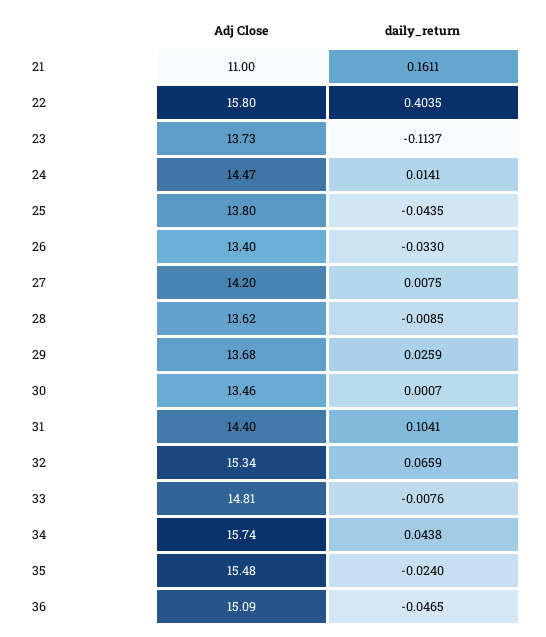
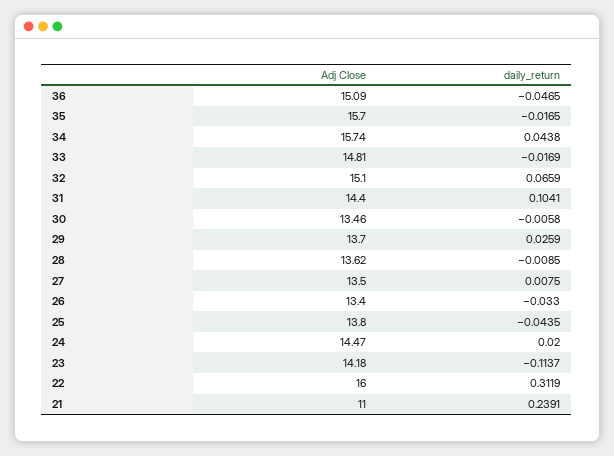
  {
    "Adj Close": {
      "21": 11,
-     "22": 15.8,
+     "22": 16,
-     "23": 13.73,
+     "23": 14.18,
      "24": 14.47,
      "25": 13.8,
      "26": 13.4,
-     "27": 14.2,
+     "27": 13.5,
      "28": 13.62,
-     "29": 13.68,
+     "29": 13.7,
      "30": 13.46,
      "31": 14.4,
-     "32": 15.34,
+     "32": 15.1,
      "33": 14.81,
      "34": 15.74,
-     "35": 15.48,
+     "35": 15.7,
      "36": 15.09
    },
    "daily_return": {
-     "21": 0.1611,
+     "21": 0.2391,
-     "22": 0.4035,
+     "22": 0.3119,
      "23": -0.1137,
-     "24": 0.0141,
+     "24": 0.02,
      "25": -0.0435,
      "26": -0.033,
      "27": 0.0075,
      "28": -0.0085,
      "29": 0.0259,
-     "30": 0.0007,
+     "30": -0.0058,
      "31": 0.1041,
      "32": 0.0659,
-     "33": -0.0076,
+     "33": -0.0169,
      "34": 0.0438,
-     "35": -0.024,
+     "35": -0.0165,
      "36": -0.0465
    }
  }

